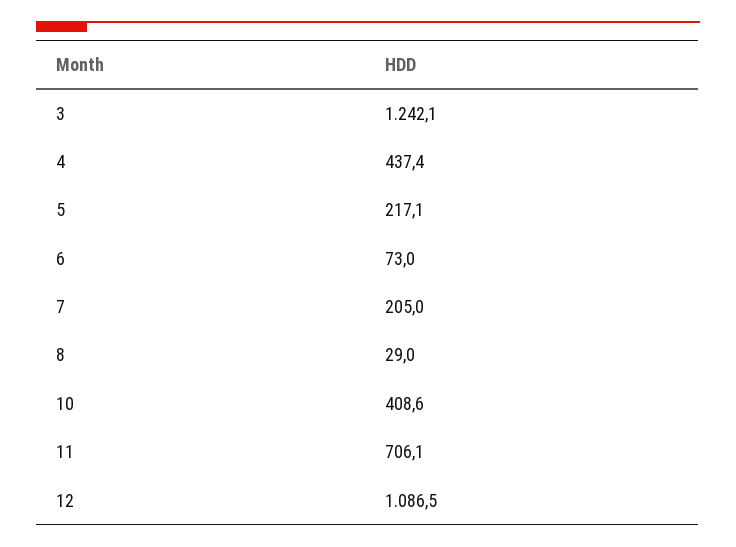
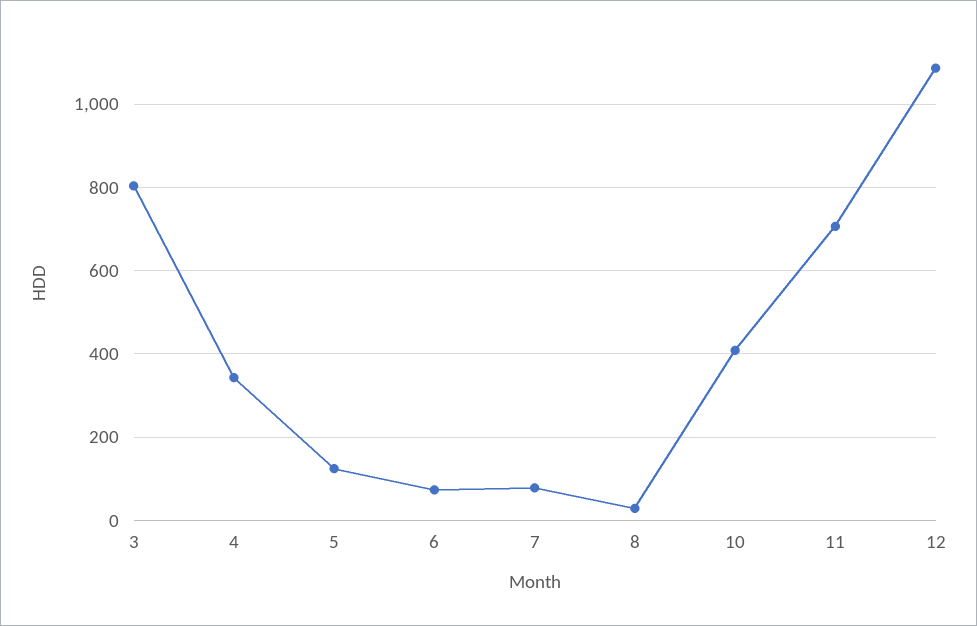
  {
-   "3": 1242.1,
+   "3": 800,
-   "4": 437.4,
+   "4": 340,
-   "5": 217.1,
+   "5": 120,
    "6": 73,
-   "7": 205,
+   "7": 80,
    "8": 29,
    "10": 408.6,
    "11": 706.1,
    "12": 1086.5
  }

